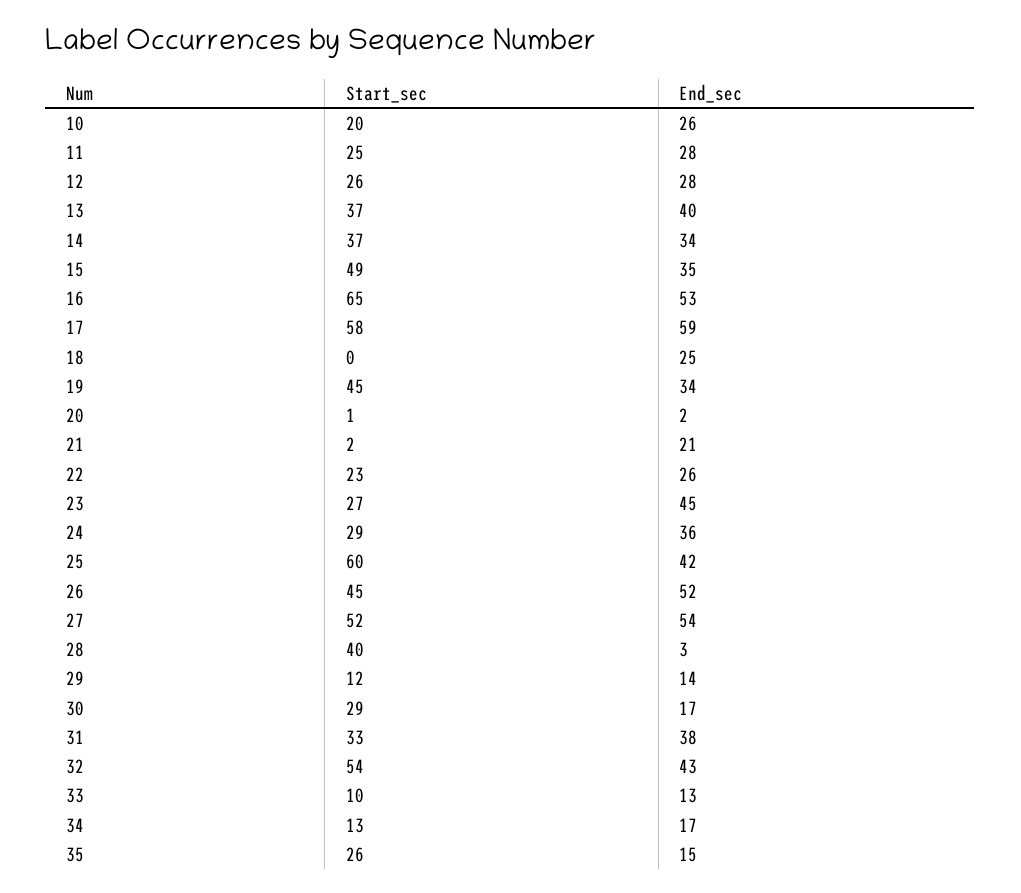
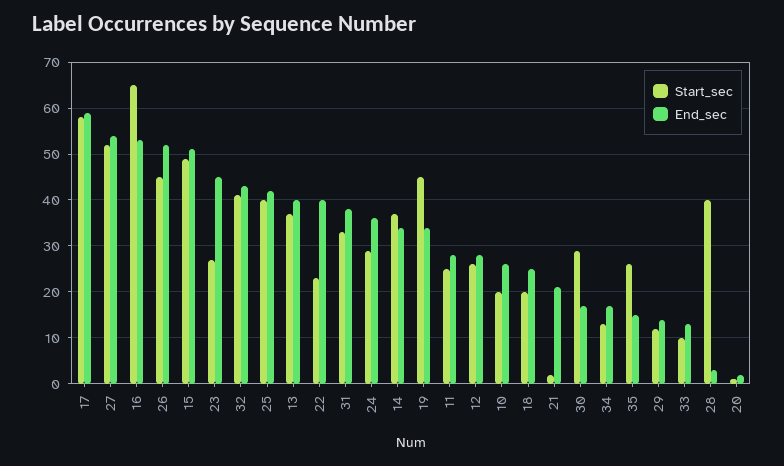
  {
    "Start_sec": {
      "10": 20,
      "11": 25,
      "12": 26,
      "13": 37,
      "14": 37,
      "15": 49,
      "16": 65,
      "17": 58,
-     "18": 0,
+     "18": 20,
      "19": 45,
      "20": 1,
      "21": 2,
      "22": 23,
      "23": 27,
      "24": 29,
-     "25": 60,
+     "25": 40,
      "26": 45,
      "27": 52,
      "28": 40,
      "29": 12,
      "30": 29,
      "31": 33,
-     "32": 54,
+     "32": 40,
      "33": 10,
      "34": 13,
      "35": 26
    },
    "End_sec": {
      "10": 26,
      "11": 28,
      "12": 28,
      "13": 40,
      "14": 34,
-     "15": 35,
+     "15": 50,
      "16": 53,
      "17": 59,
      "18": 25,
      "19": 34,
      "20": 2,
      "21": 21,
-     "22": 26,
+     "22": 40,
      "23": 45,
      "24": 36,
      "25": 42,
      "26": 52,
      "27": 54,
      "28": 3,
      "29": 14,
      "30": 17,
      "31": 38,
      "32": 43,
      "33": 13,
      "34": 17,
      "35": 15
    }
  }

